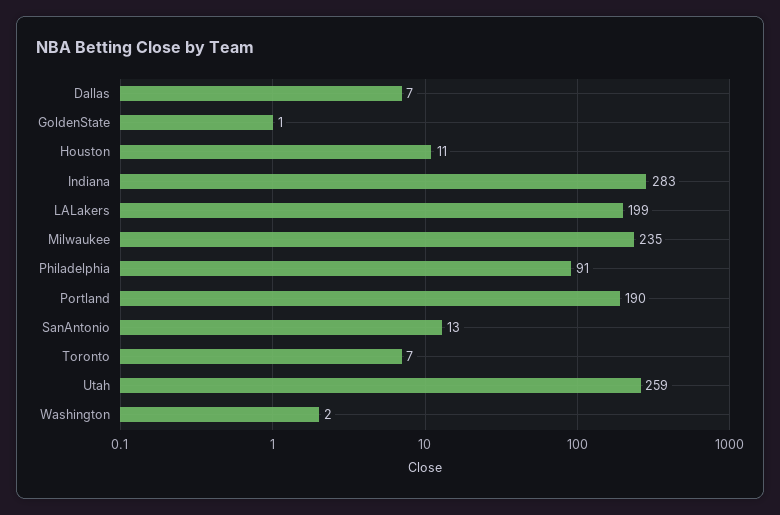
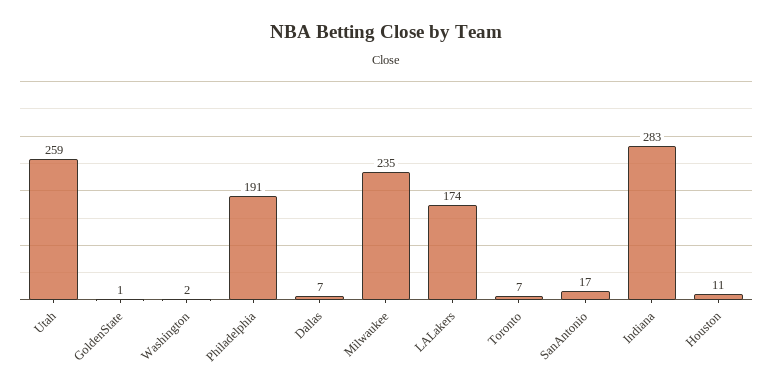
  {
    "Dallas": 7,
    "GoldenState": 1,
    "Houston": 11,
    "Indiana": 283,
-   "LALakers": 199,
+   "LALakers": 174,
    "Milwaukee": 235,
-   "Philadelphia": 91,
+   "Philadelphia": 191,
-   "Portland": 190,
-   "SanAntonio": 13,
+   "SanAntonio": 17,
    "Toronto": 7,
    "Utah": 259,
    "Washington": 2
  }

